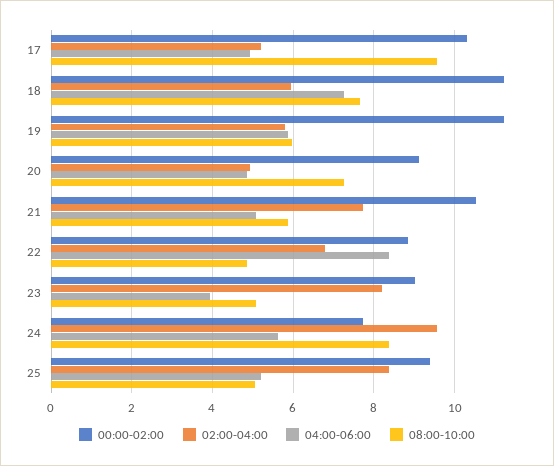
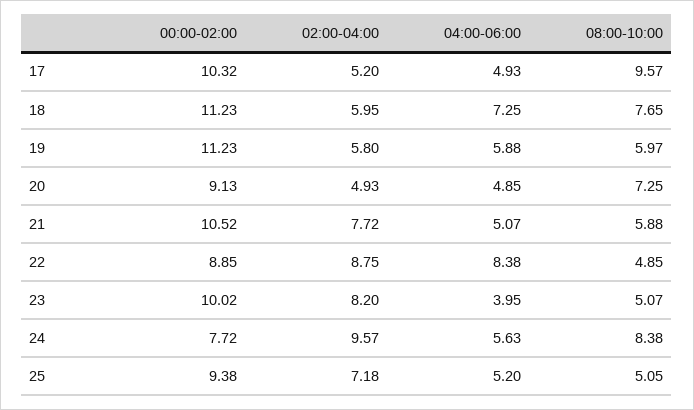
  {
    "00:00-02:00": {
      "17": 10.32,
      "18": 11.23,
      "19": 11.23,
      "20": 9.13,
      "21": 10.52,
      "22": 8.85,
-     "23": 9,
+     "23": 10.02,
      "24": 7.72,
      "25": 9.38
    },
    "02:00-04:00": {
      "17": 5.2,
      "18": 5.95,
      "19": 5.8,
      "20": 4.93,
      "21": 7.72,
-     "22": 6.8,
+     "22": 8.75,
      "23": 8.2,
      "24": 9.57,
-     "25": 8.4
+     "25": 7.18
    },
    "04:00-06:00": {
      "17": 4.93,
      "18": 7.25,
      "19": 5.88,
      "20": 4.85,
      "21": 5.07,
      "22": 8.38,
      "23": 3.95,
      "24": 5.63,
      "25": 5.2
    },
    "08:00-10:00": {
      "17": 9.57,
      "18": 7.65,
      "19": 5.97,
      "20": 7.25,
      "21": 5.88,
      "22": 4.85,
      "23": 5.07,
      "24": 8.38,
      "25": 5.05
    }
  }

